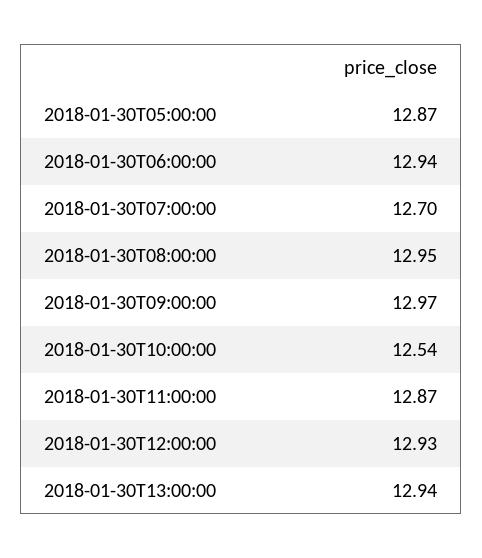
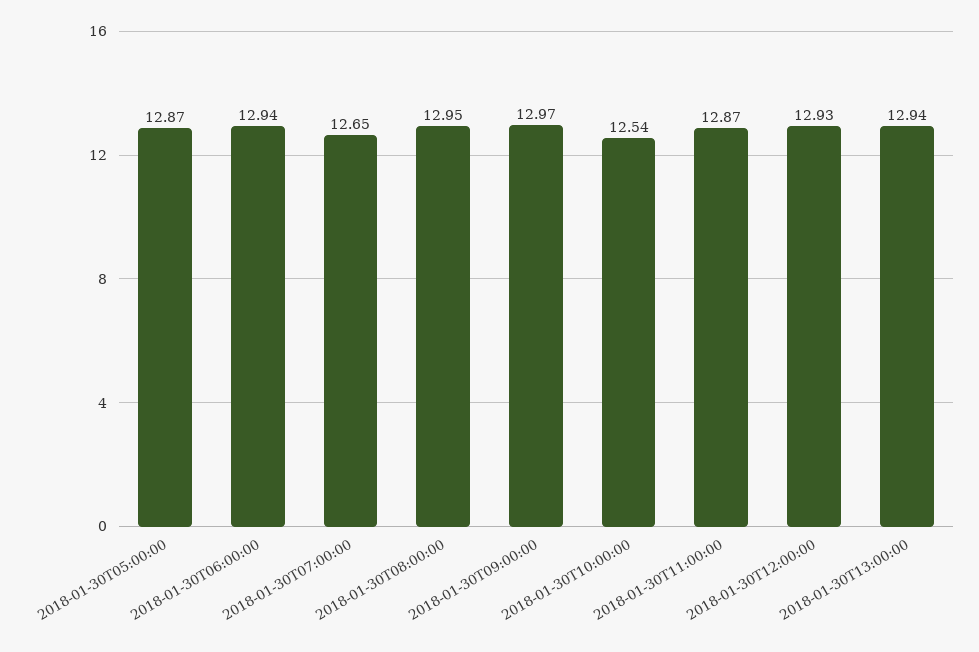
  {
    "2018-01-30T05:00:00": 12.87,
    "2018-01-30T06:00:00": 12.94,
-   "2018-01-30T07:00:00": 12.7,
+   "2018-01-30T07:00:00": 12.65,
    "2018-01-30T08:00:00": 12.95,
    "2018-01-30T09:00:00": 12.97,
    "2018-01-30T10:00:00": 12.54,
    "2018-01-30T11:00:00": 12.87,
    "2018-01-30T12:00:00": 12.93,
    "2018-01-30T13:00:00": 12.94
  }

